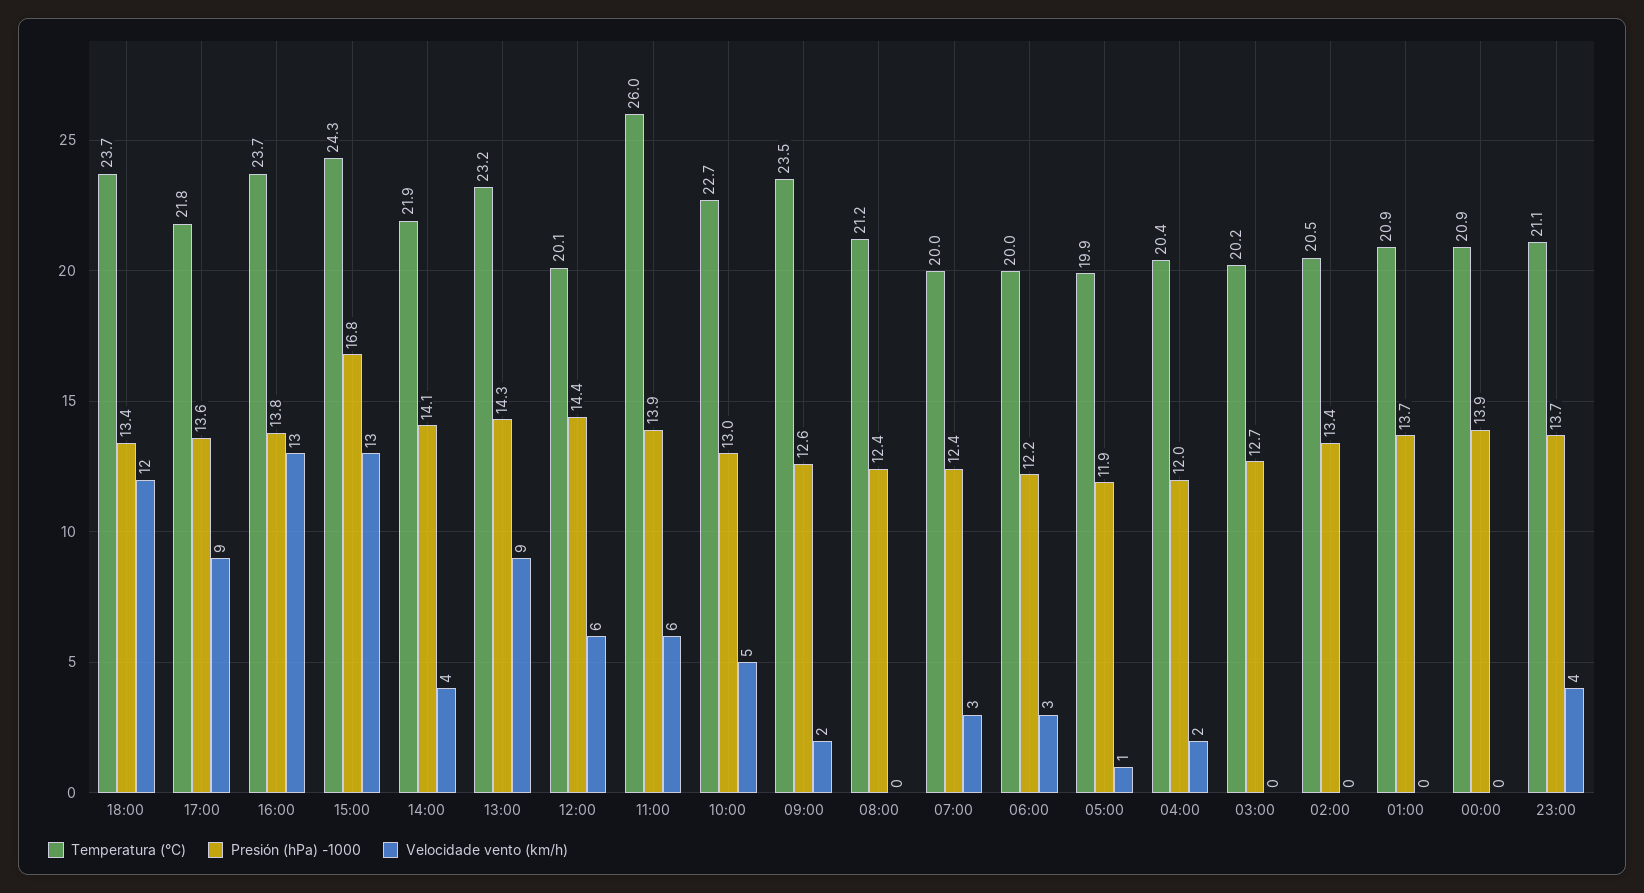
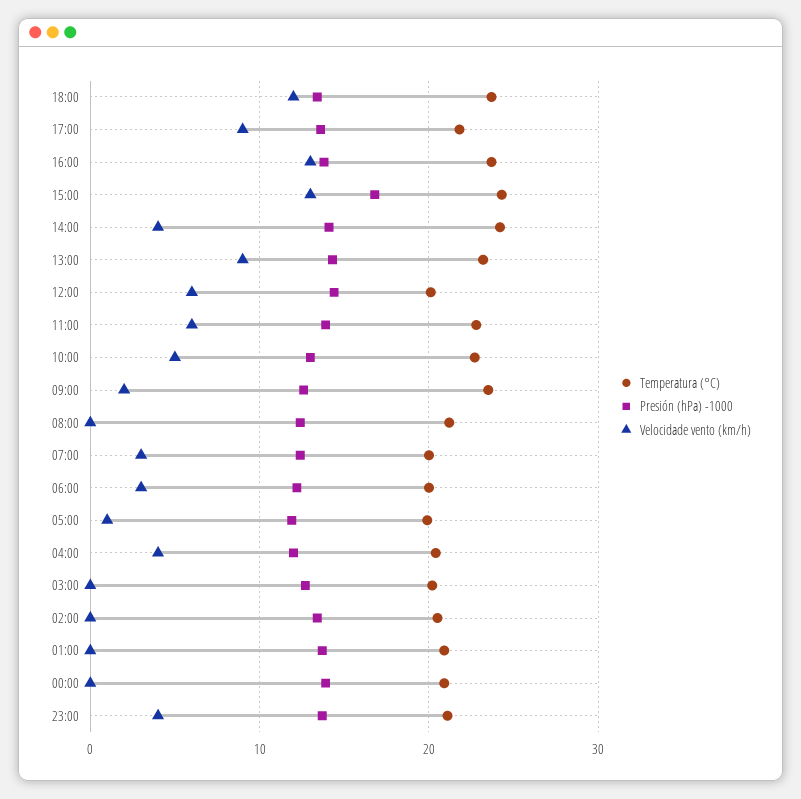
  {
    "Temperatura (°C)": {
      "18:00": 23.7,
      "17:00": 21.8,
      "16:00": 23.7,
      "15:00": 24.3,
-     "14:00": 21.9,
+     "14:00": 24,
      "13:00": 23.2,
      "12:00": 20.1,
-     "11:00": 26,
+     "11:00": 23,
      "10:00": 22.7,
      "09:00": 23.5,
      "08:00": 21.2,
      "07:00": 20,
      "06:00": 20,
      "05:00": 19.9,
      "04:00": 20.4,
      "03:00": 20.2,
      "02:00": 20.5,
      "01:00": 20.9,
      "00:00": 20.9,
      "23:00": 21.1
    },
    "Presión (hPa) -1000": {
      "18:00": 13.4,
      "17:00": 13.6,
      "16:00": 13.8,
      "15:00": 16.8,
      "14:00": 14.1,
      "13:00": 14.3,
      "12:00": 14.4,
      "11:00": 13.9,
      "10:00": 13,
      "09:00": 12.6,
      "08:00": 12.4,
      "07:00": 12.4,
      "06:00": 12.2,
      "05:00": 11.9,
      "04:00": 12,
      "03:00": 12.7,
      "02:00": 13.4,
      "01:00": 13.7,
      "00:00": 13.9,
      "23:00": 13.7
    },
    "Velocidade vento (km/h)": {
      "18:00": 12,
      "17:00": 9,
      "16:00": 13,
      "15:00": 13,
      "14:00": 4,
      "13:00": 9,
      "12:00": 6,
      "11:00": 6,
      "10:00": 5,
      "09:00": 2,
      "08:00": 0,
      "07:00": 3,
      "06:00": 3,
      "05:00": 1,
-     "04:00": 2,
+     "04:00": 4,
      "03:00": 0,
      "02:00": 0,
      "01:00": 0,
      "00:00": 0,
      "23:00": 4
    }
  }

